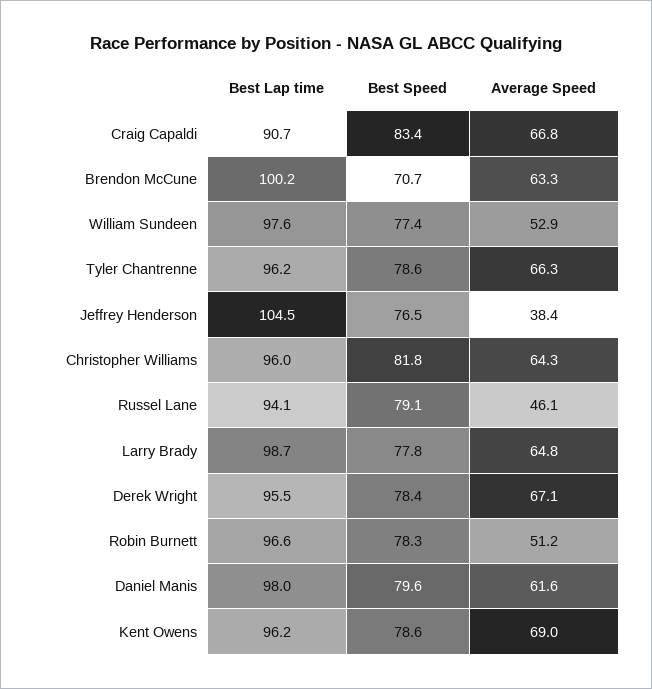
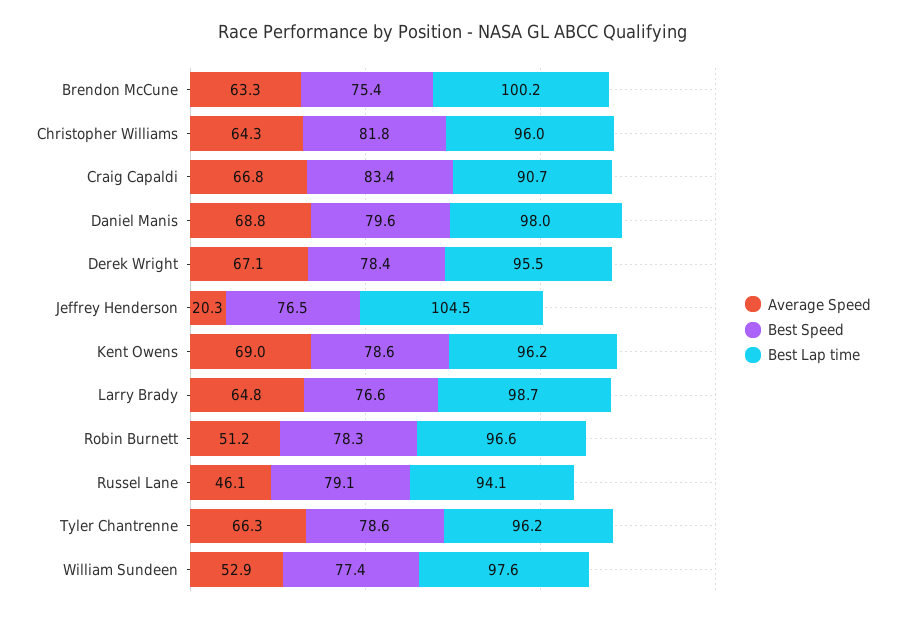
  {
    "Best Lap time": {
      "Craig Capaldi": 90.7,
      "Brendon McCune": 100.2,
      "William Sundeen": 97.6,
      "Tyler Chantrenne": 96.2,
      "Jeffrey Henderson": 104.5,
      "Christopher Williams": 96,
      "Russel Lane": 94.1,
      "Larry Brady": 98.7,
      "Derek Wright": 95.5,
      "Robin Burnett": 96.6,
      "Daniel Manis": 98,
      "Kent Owens": 96.2
    },
    "Best Speed": {
      "Craig Capaldi": 83.4,
-     "Brendon McCune": 70.7,
+     "Brendon McCune": 75.4,
      "William Sundeen": 77.4,
      "Tyler Chantrenne": 78.6,
      "Jeffrey Henderson": 76.5,
      "Christopher Williams": 81.8,
      "Russel Lane": 79.1,
-     "Larry Brady": 77.8,
+     "Larry Brady": 76.6,
      "Derek Wright": 78.4,
      "Robin Burnett": 78.3,
      "Daniel Manis": 79.6,
      "Kent Owens": 78.6
    },
    "Average Speed": {
      "Craig Capaldi": 66.8,
      "Brendon McCune": 63.3,
      "William Sundeen": 52.9,
      "Tyler Chantrenne": 66.3,
-     "Jeffrey Henderson": 38.4,
+     "Jeffrey Henderson": 20.3,
      "Christopher Williams": 64.3,
      "Russel Lane": 46.1,
      "Larry Brady": 64.8,
      "Derek Wright": 67.1,
      "Robin Burnett": 51.2,
-     "Daniel Manis": 61.6,
+     "Daniel Manis": 68.8,
      "Kent Owens": 69
    }
  }

